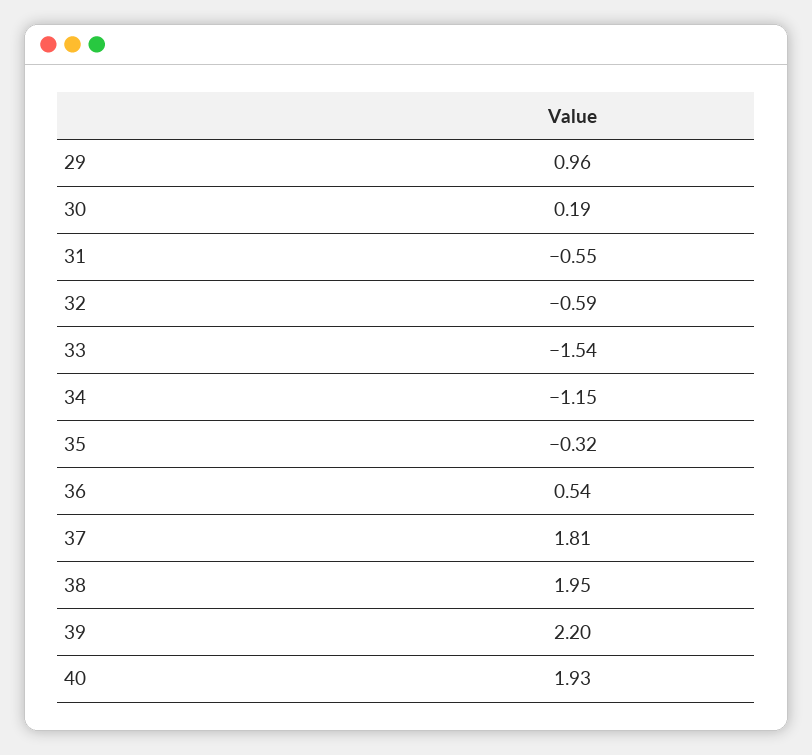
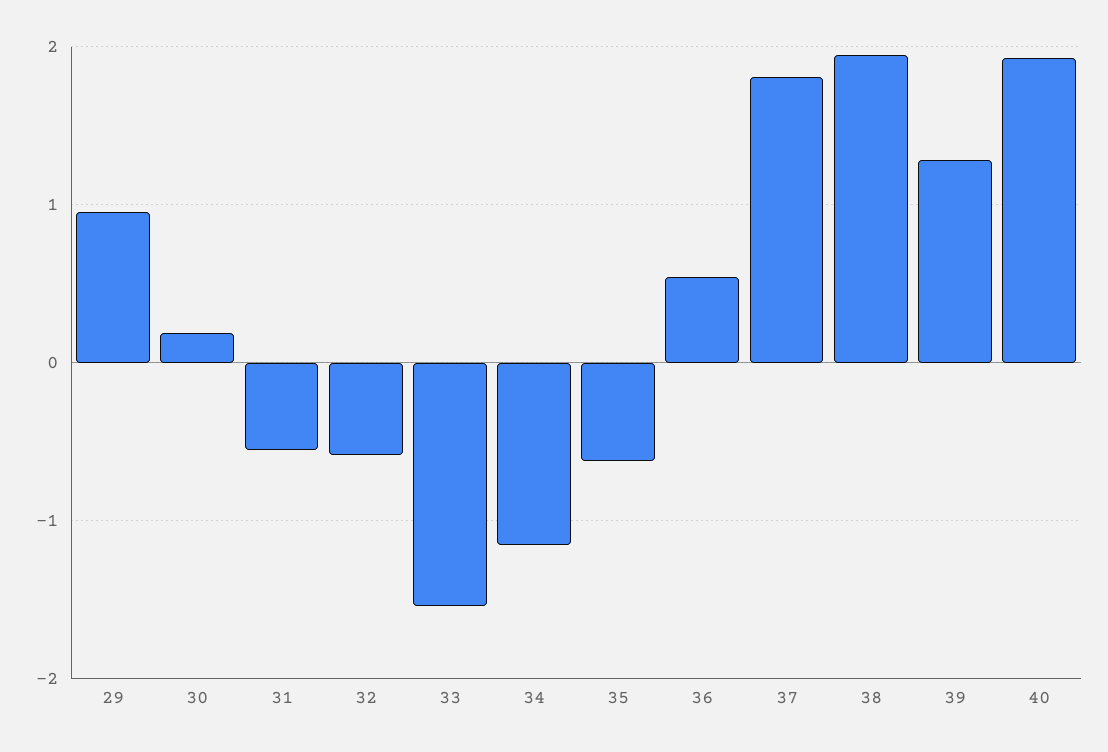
  {
    "29": 0.96,
    "30": 0.19,
    "31": -0.55,
    "32": -0.59,
    "33": -1.54,
    "34": -1.15,
-   "35": -0.32,
+   "35": -0.6,
    "36": 0.54,
    "37": 1.81,
    "38": 1.95,
-   "39": 2.2,
+   "39": 1.3,
    "40": 1.93
  }

